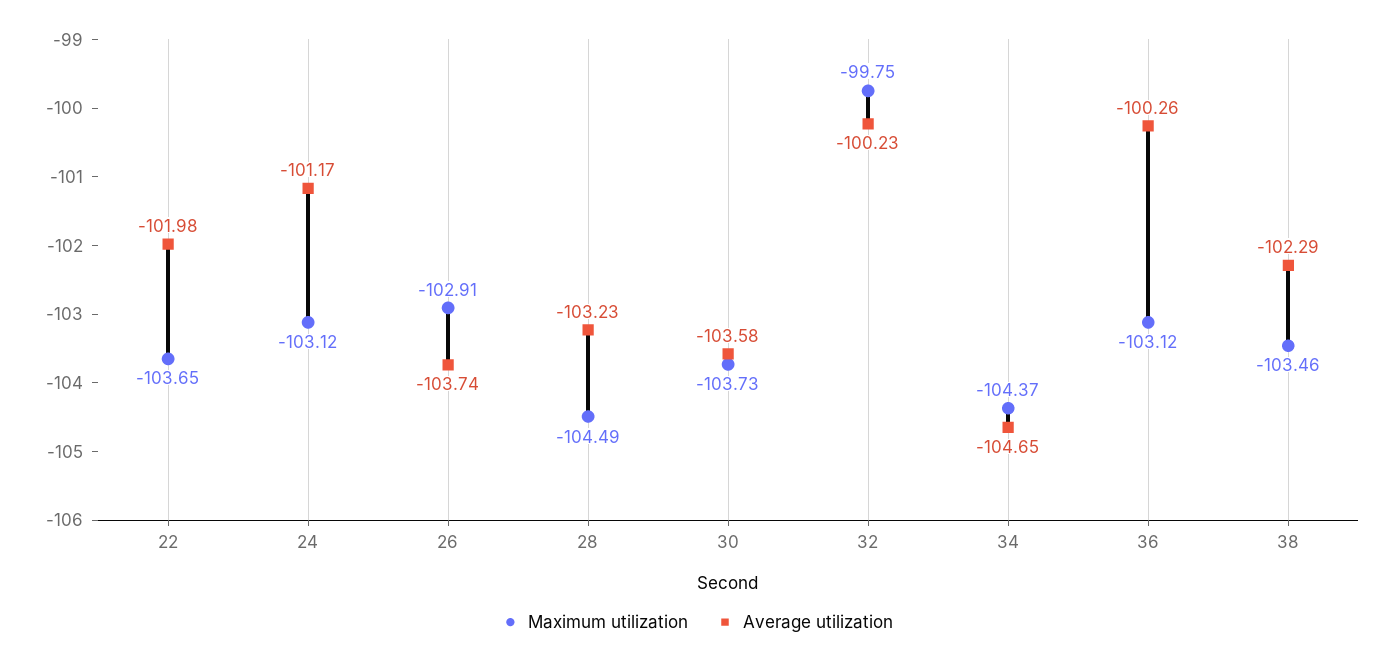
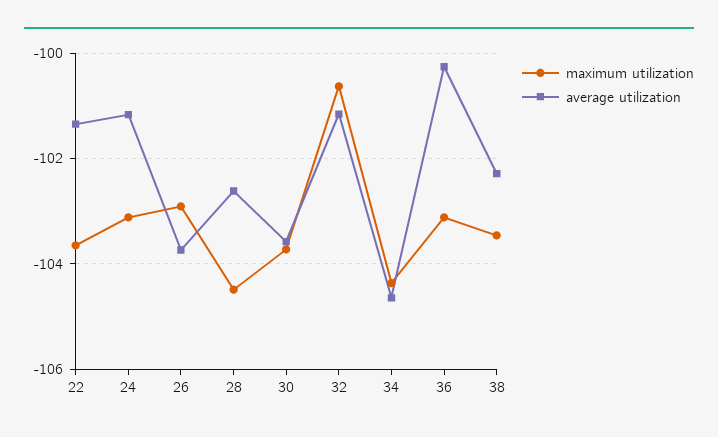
  {
    "Maximum utilization": {
      "22": -103.65,
      "24": -103.12,
      "26": -102.91,
      "28": -104.49,
      "30": -103.73,
-     "32": -99.75,
+     "32": -100.6,
      "34": -104.37,
      "36": -103.12,
      "38": -103.46
    },
    "Average utilization": {
-     "22": -101.98,
+     "22": -101.4,
      "24": -101.17,
      "26": -103.74,
-     "28": -103.23,
+     "28": -102.6,
      "30": -103.58,
-     "32": -100.23,
+     "32": -101.2,
      "34": -104.65,
      "36": -100.26,
      "38": -102.29
    }
  }

